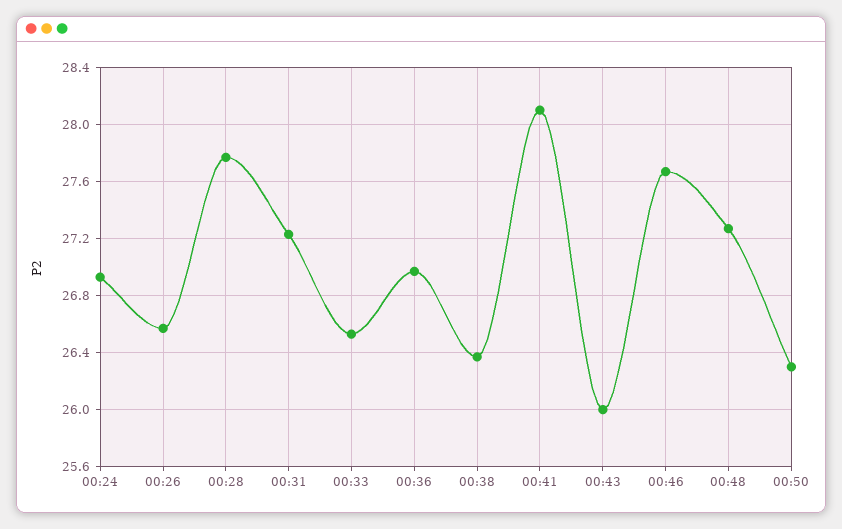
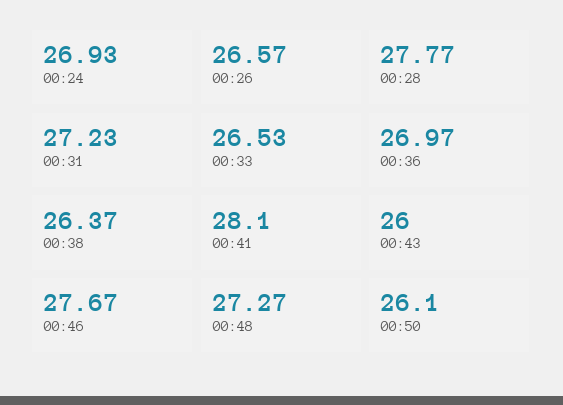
  {
    "00:24": 26.93,
    "00:26": 26.57,
    "00:28": 27.77,
    "00:31": 27.23,
    "00:33": 26.53,
    "00:36": 26.97,
    "00:38": 26.37,
    "00:41": 28.1,
    "00:43": 26,
    "00:46": 27.67,
    "00:48": 27.27,
-   "00:50": 26.3
+   "00:50": 26.1
  }

